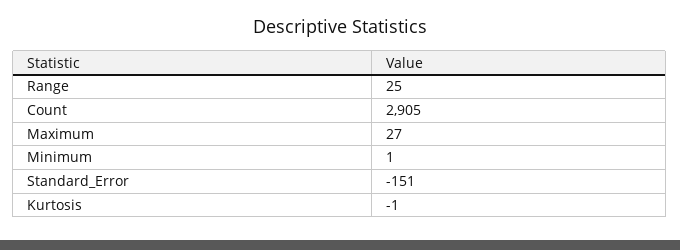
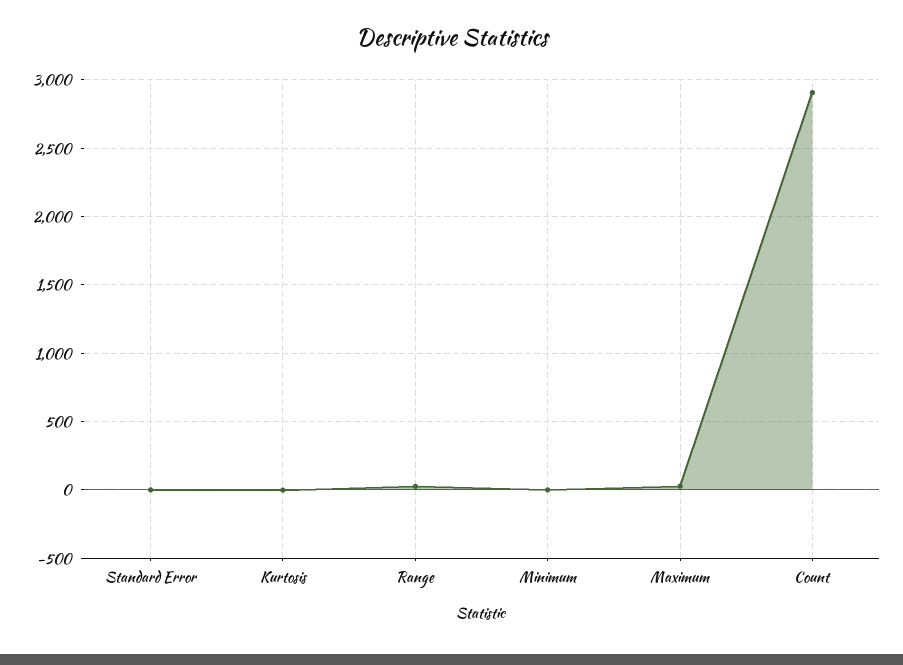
  {
    "Range": 25,
    "Count": 2905,
    "Maximum": 27,
    "Minimum": 1,
-   "Standard_Error": -151,
+   "Standard_Error": 0,
    "Kurtosis": -1
  }

